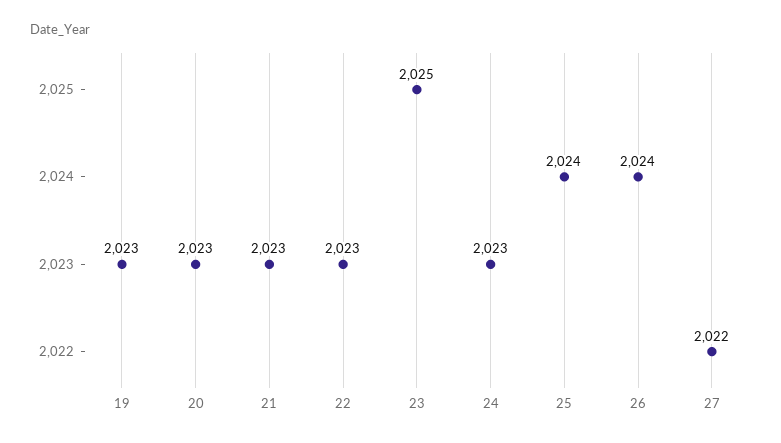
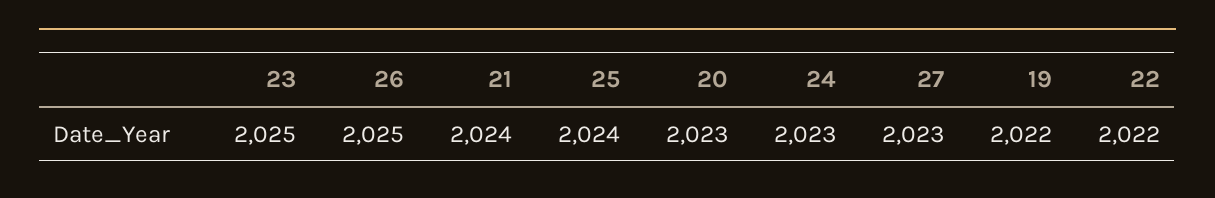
  {
-   "19": 2023,
+   "19": 2022,
    "20": 2023,
-   "21": 2023,
+   "21": 2024,
-   "22": 2023,
+   "22": 2022,
    "23": 2025,
    "24": 2023,
    "25": 2024,
-   "26": 2024,
+   "26": 2025,
-   "27": 2022
+   "27": 2023
  }

